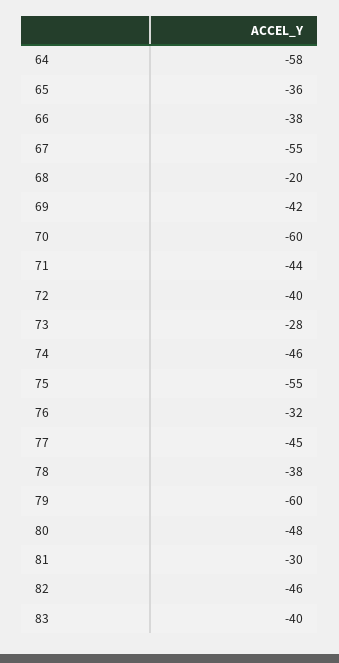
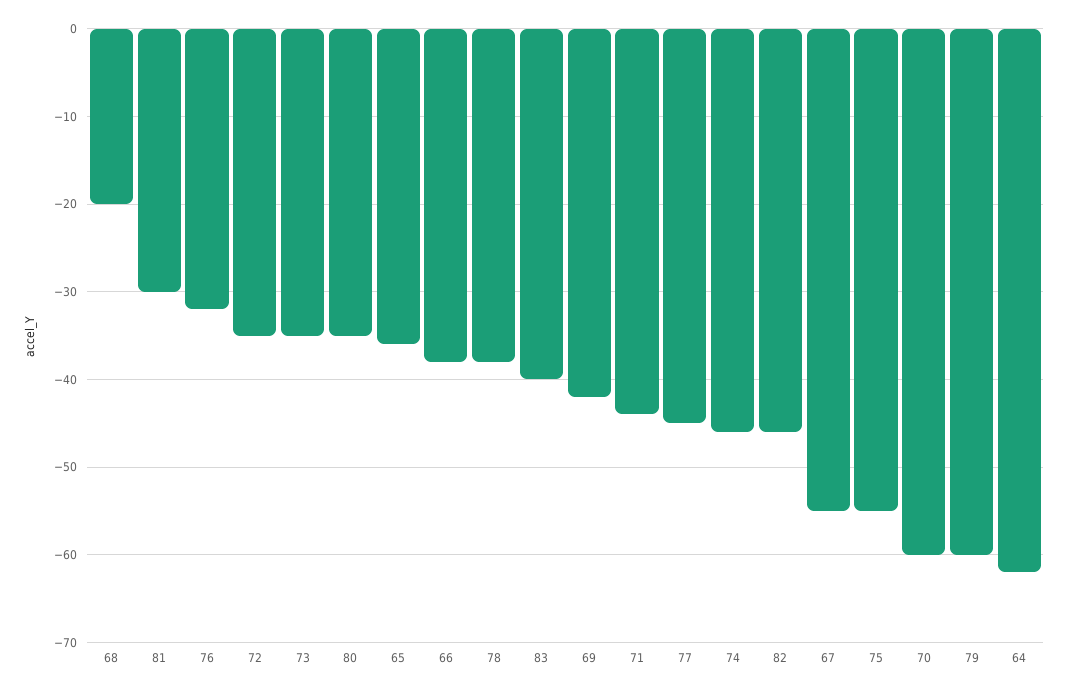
  {
-   "64": -58,
+   "64": -62,
    "65": -36,
    "66": -38,
    "67": -55,
    "68": -20,
    "69": -42,
    "70": -60,
    "71": -44,
-   "72": -40,
+   "72": -35,
-   "73": -28,
+   "73": -35,
    "74": -46,
    "75": -55,
    "76": -32,
    "77": -45,
    "78": -38,
    "79": -60,
-   "80": -48,
+   "80": -35,
    "81": -30,
    "82": -46,
    "83": -40
  }

